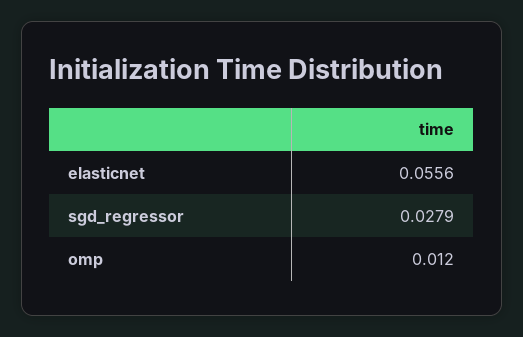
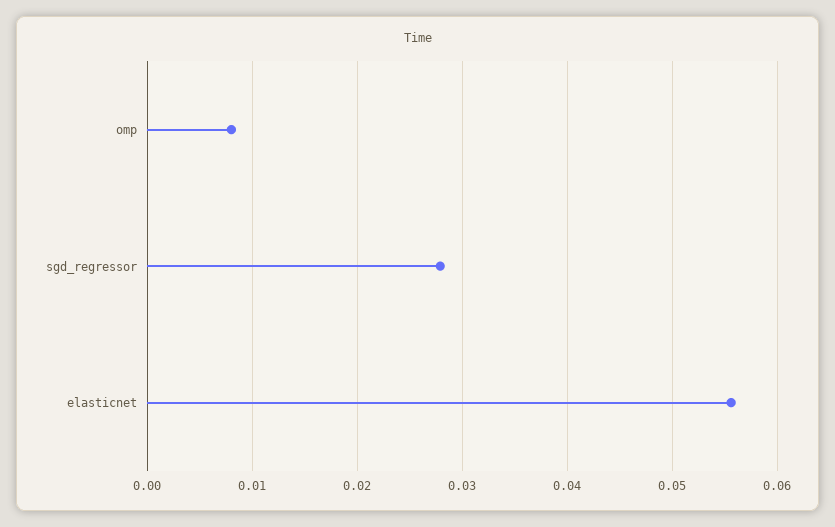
  {
    "elasticnet": 0.0556,
    "sgd_regressor": 0.0279,
-   "omp": 0.012
+   "omp": 0.008
  }

